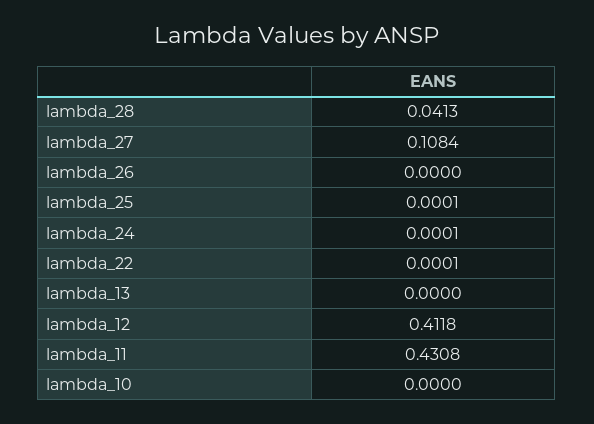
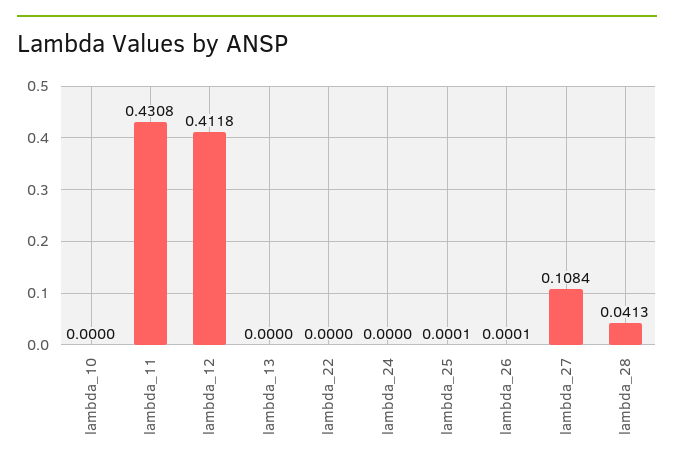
  {
    "lambda_28": 0.0413,
    "lambda_27": 0.1084,
-   "lambda_26": 0,
+   "lambda_26": 0.0001,
    "lambda_25": 0.0001,
-   "lambda_24": 0.0001,
+   "lambda_24": 0,
-   "lambda_22": 0.0001,
+   "lambda_22": 0,
    "lambda_13": 0,
    "lambda_12": 0.4118,
    "lambda_11": 0.4308,
    "lambda_10": 0
  }

